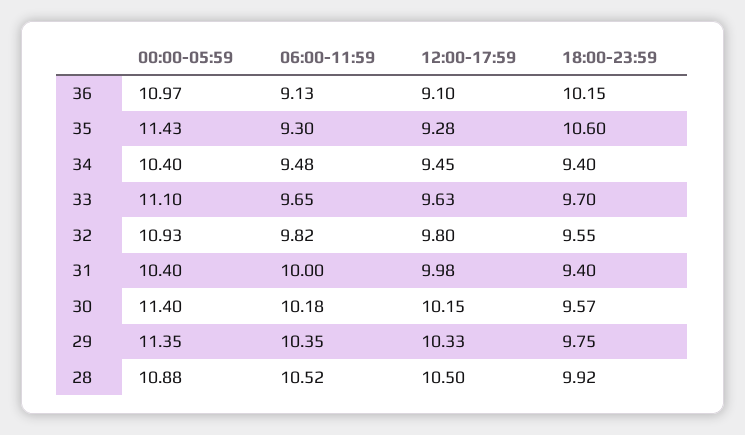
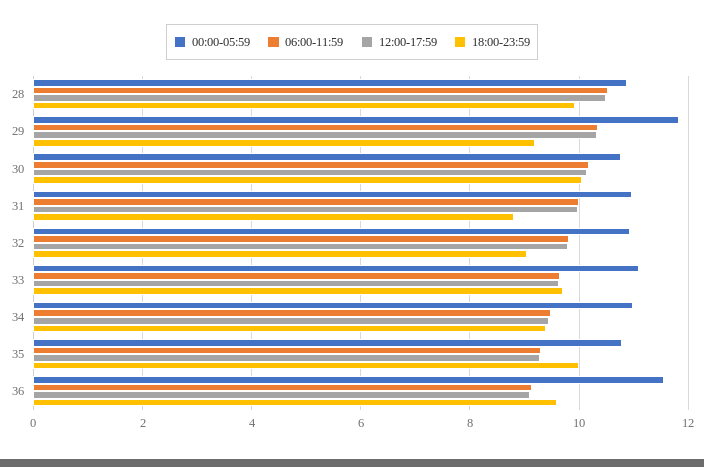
  {
    "00:00-05:59": {
-     "36": 10.97,
+     "36": 11.6,
-     "35": 11.43,
+     "35": 10.8,
-     "34": 10.4,
+     "34": 11,
      "33": 11.1,
      "32": 10.93,
-     "31": 10.4,
+     "31": 11,
-     "30": 11.4,
+     "30": 10.8,
-     "29": 11.35,
+     "29": 11.8,
      "28": 10.88
    },
    "06:00-11:59": {
      "36": 9.13,
      "35": 9.3,
      "34": 9.48,
      "33": 9.65,
      "32": 9.82,
      "31": 10,
      "30": 10.18,
      "29": 10.35,
      "28": 10.52
    },
    "12:00-17:59": {
      "36": 9.1,
      "35": 9.28,
      "34": 9.45,
      "33": 9.63,
      "32": 9.8,
      "31": 9.98,
      "30": 10.15,
      "29": 10.33,
      "28": 10.5
    },
    "18:00-23:59": {
-     "36": 10.15,
+     "36": 9.6,
-     "35": 10.6,
+     "35": 10,
      "34": 9.4,
      "33": 9.7,
-     "32": 9.55,
+     "32": 9,
-     "31": 9.4,
+     "31": 8.8,
-     "30": 9.57,
+     "30": 10,
-     "29": 9.75,
+     "29": 9.2,
      "28": 9.92
    }
  }

